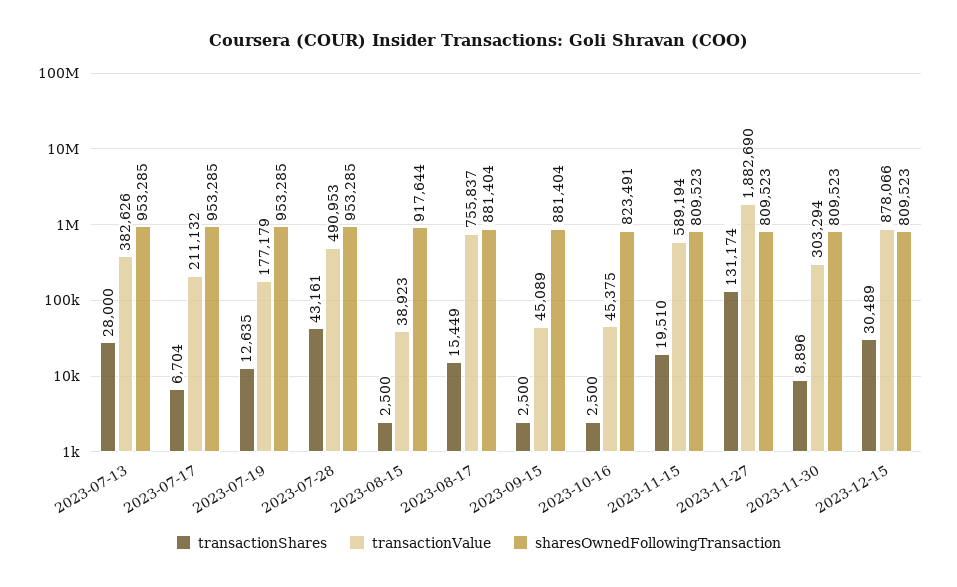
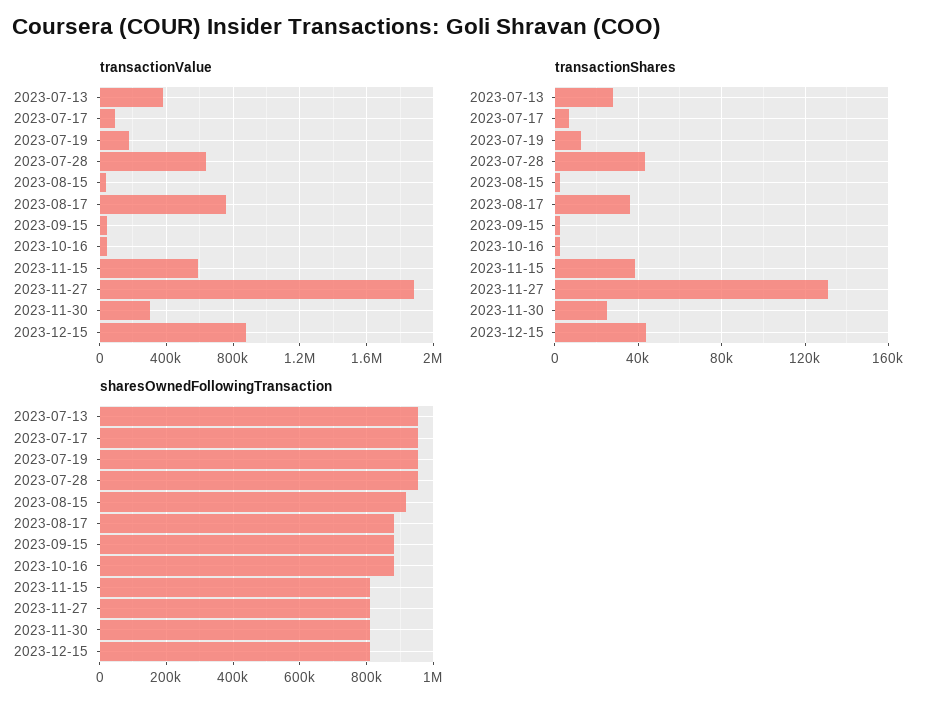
  {
    "transactionShares": {
      "2023-07-13": 28000,
      "2023-07-17": 6704,
      "2023-07-19": 12635,
      "2023-07-28": 43161,
      "2023-08-15": 2500,
-     "2023-08-17": 15449,
+     "2023-08-17": 35000,
      "2023-09-15": 2500,
      "2023-10-16": 2500,
-     "2023-11-15": 19510,
+     "2023-11-15": 40000,
      "2023-11-27": 131174,
-     "2023-11-30": 8896,
+     "2023-11-30": 25000,
-     "2023-12-15": 30489
+     "2023-12-15": 45000
    },
    "transactionValue": {
      "2023-07-13": 382626,
-     "2023-07-17": 211132,
+     "2023-07-17": 100000,
      "2023-07-19": 177179,
-     "2023-07-28": 490953,
+     "2023-07-28": 650000,
      "2023-08-15": 38923,
      "2023-08-17": 755837,
      "2023-09-15": 45089,
      "2023-10-16": 45375,
      "2023-11-15": 589194,
      "2023-11-27": 1882690,
      "2023-11-30": 303294,
      "2023-12-15": 878066
    },
    "sharesOwnedFollowingTransaction": {
      "2023-07-13": 953285,
      "2023-07-17": 953285,
      "2023-07-19": 953285,
      "2023-07-28": 953285,
      "2023-08-15": 917644,
      "2023-08-17": 881404,
      "2023-09-15": 881404,
-     "2023-10-16": 823491,
+     "2023-10-16": 880000,
      "2023-11-15": 809523,
      "2023-11-27": 809523,
      "2023-11-30": 809523,
      "2023-12-15": 809523
    }
  }

